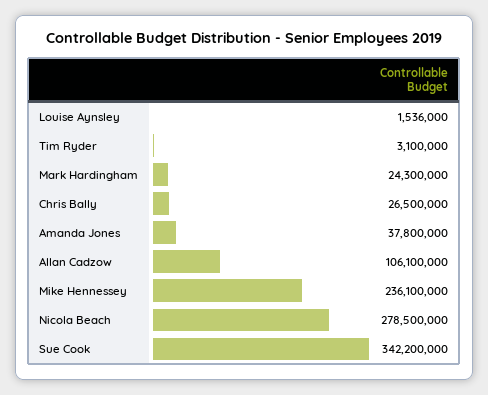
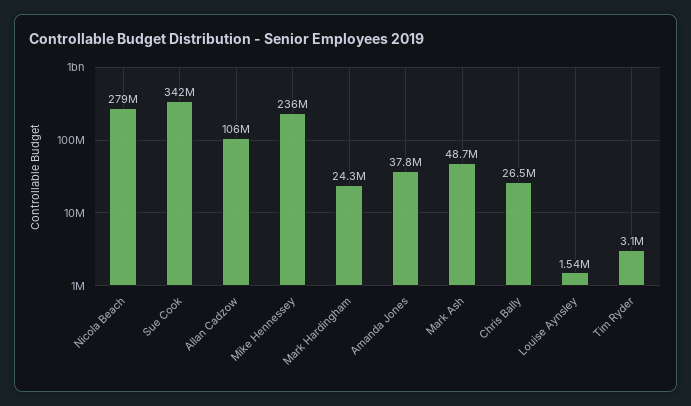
  {
    "Louise Aynsley": 1536000,
    "Tim Ryder": 3100000,
    "Mark Hardingham": 24300000,
    "Chris Bally": 26500000,
    "Amanda Jones": 37800000,
    "Allan Cadzow": 106100000,
    "Mike Hennessey": 236100000,
    "Nicola Beach": 278500000,
-   "Sue Cook": 342200000
+   "Sue Cook": 342200000,
+   "Mark Ash": 48700000
  }

